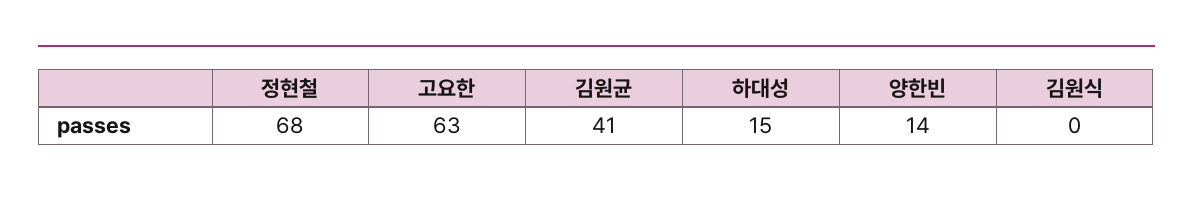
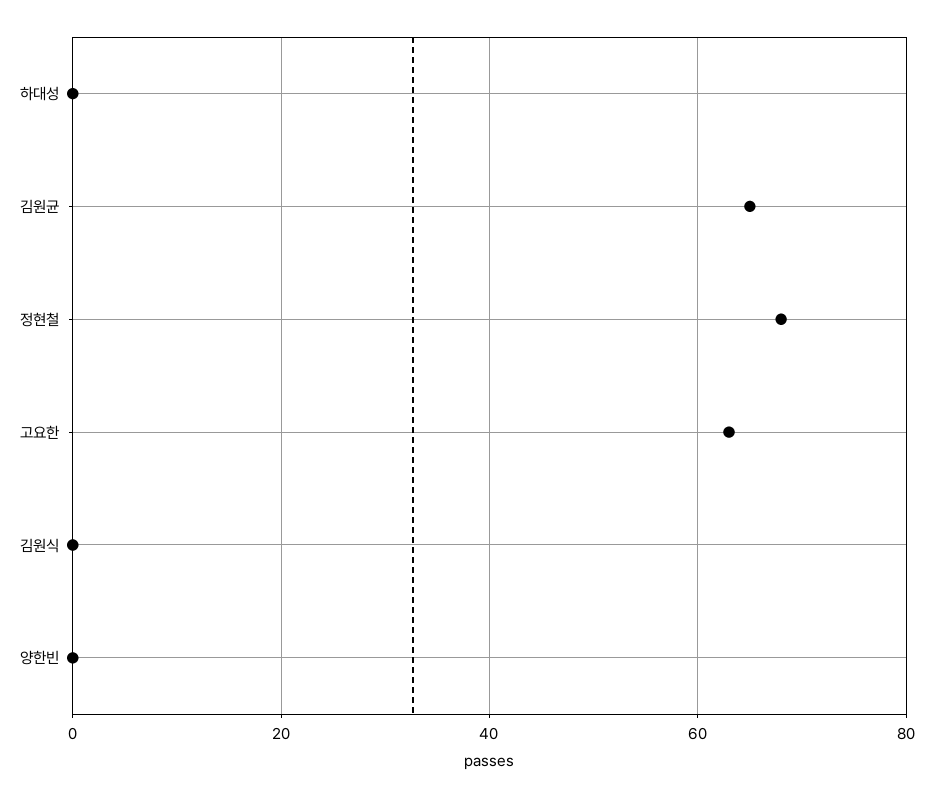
  {
    "정현철": 68,
    "고요한": 63,
-   "김원균": 41,
+   "김원균": 65,
-   "하대성": 15,
+   "하대성": 0,
-   "양한빈": 14,
+   "양한빈": 0,
    "김원식": 0
  }

